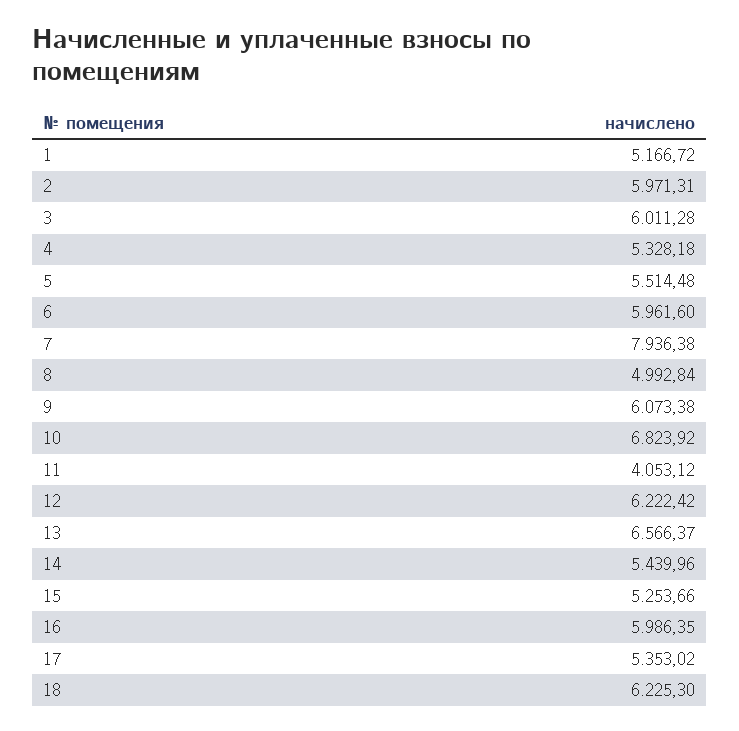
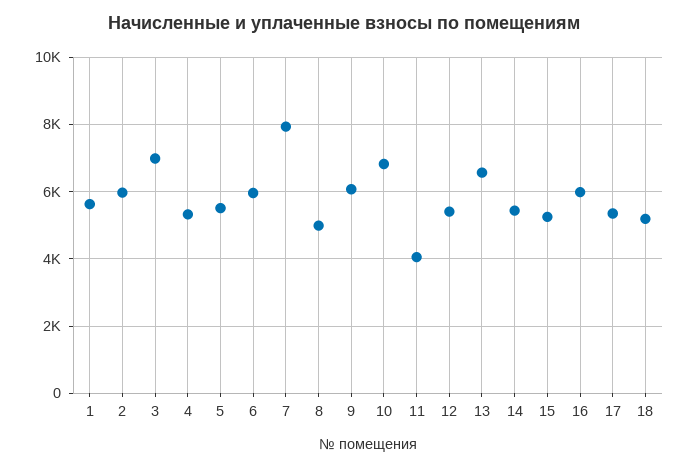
  {
-   "1": 5166.72,
+   "1": 5600,
    "2": 5971.31,
-   "3": 6011.28,
+   "3": 7000,
    "4": 5328.18,
    "5": 5514.48,
    "6": 5961.6,
    "7": 7936.38,
    "8": 4992.84,
    "9": 6073.38,
    "10": 6823.92,
    "11": 4053.12,
-   "12": 6222.42,
+   "12": 5400,
    "13": 6566.37,
    "14": 5439.96,
    "15": 5253.66,
    "16": 5986.35,
    "17": 5353.02,
-   "18": 6225.3
+   "18": 5200
  }

